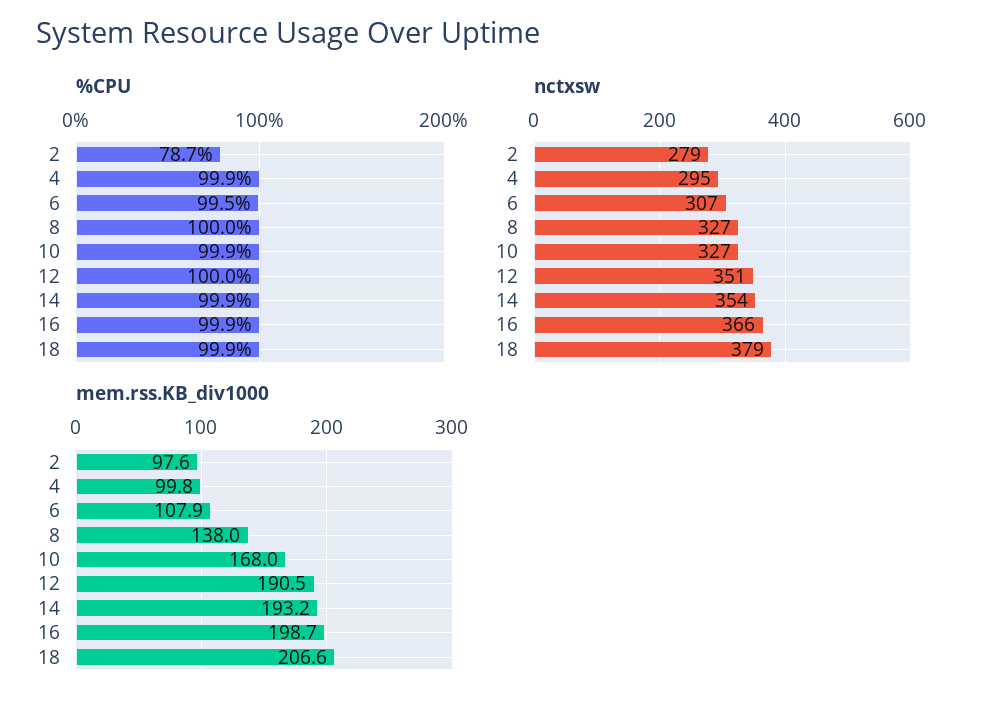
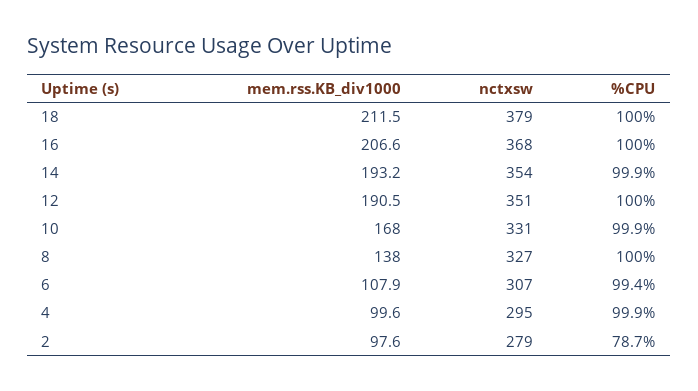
  {
    "%CPU": {
      "2": 78.7,
      "4": 99.9,
-     "6": 99.5,
+     "6": 99.4,
      "8": 100,
      "10": 99.9,
      "12": 100,
      "14": 99.9,
-     "16": 99.9,
+     "16": 100,
-     "18": 99.9
+     "18": 100
    },
    "nctxsw": {
      "2": 279,
      "4": 295,
      "6": 307,
      "8": 327,
-     "10": 327,
+     "10": 331,
      "12": 351,
      "14": 354,
-     "16": 366,
+     "16": 368,
      "18": 379
    },
    "mem.rss.KB_div1000": {
      "2": 97.6,
-     "4": 99.8,
+     "4": 99.6,
      "6": 107.9,
      "8": 138,
      "10": 168,
      "12": 190.5,
      "14": 193.2,
-     "16": 198.7,
+     "16": 206.6,
-     "18": 206.6
+     "18": 211.5
    }
  }

